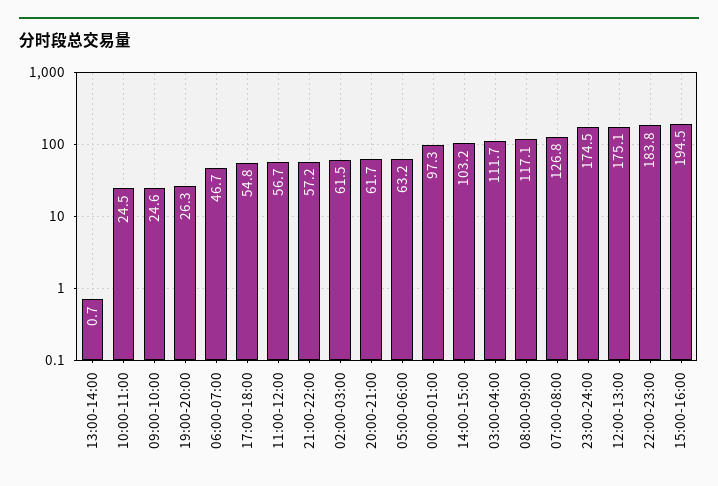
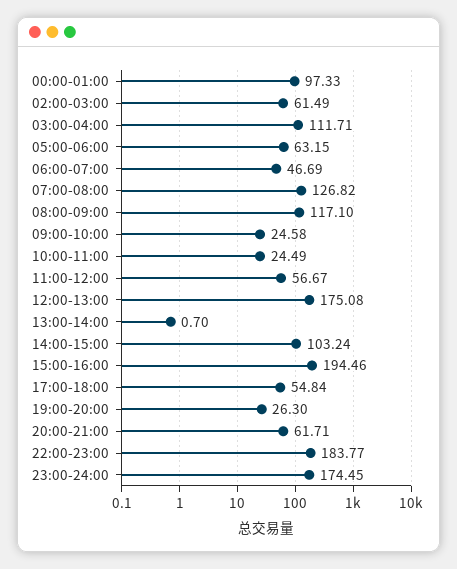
  {
    "13:00-14:00": 0.7,
    "10:00-11:00": 24.49,
    "09:00-10:00": 24.58,
    "19:00-20:00": 26.3,
    "06:00-07:00": 46.69,
    "17:00-18:00": 54.84,
    "11:00-12:00": 56.67,
-   "21:00-22:00": 57.2,
    "02:00-03:00": 61.49,
    "20:00-21:00": 61.71,
    "05:00-06:00": 63.15,
    "00:00-01:00": 97.33,
    "14:00-15:00": 103.24,
    "03:00-04:00": 111.71,
    "08:00-09:00": 117.1,
    "07:00-08:00": 126.82,
    "23:00-24:00": 174.45,
    "12:00-13:00": 175.08,
    "22:00-23:00": 183.77,
    "15:00-16:00": 194.46
  }

